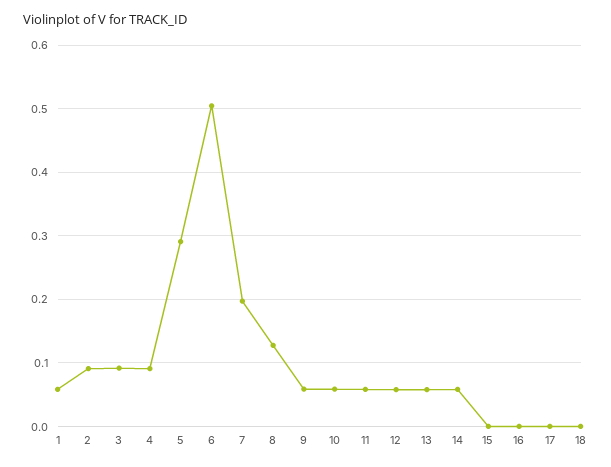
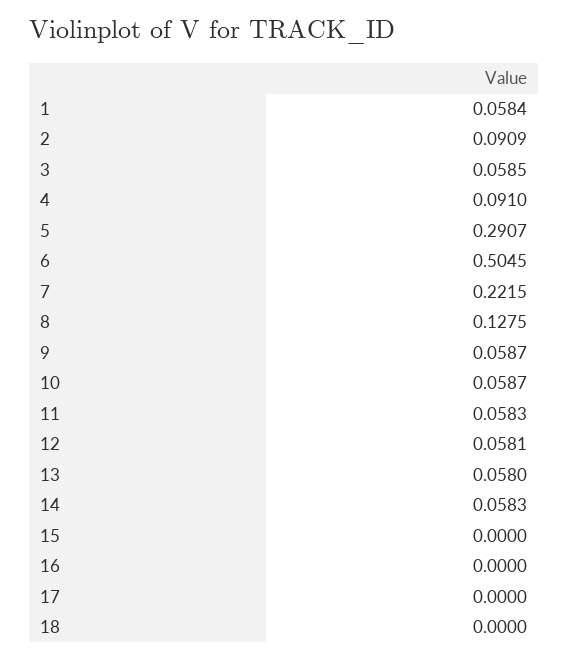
  {
    "1": 0.0584,
    "2": 0.0909,
-   "3": 0.09,
+   "3": 0.0585,
    "4": 0.091,
    "5": 0.2907,
    "6": 0.5045,
-   "7": 0.2,
+   "7": 0.2215,
    "8": 0.1275,
    "9": 0.0587,
    "10": 0.0587,
    "11": 0.0583,
    "12": 0.0581,
    "13": 0.058,
    "14": 0.0583,
    "15": 0,
    "16": 0,
    "17": 0,
    "18": 0
  }

